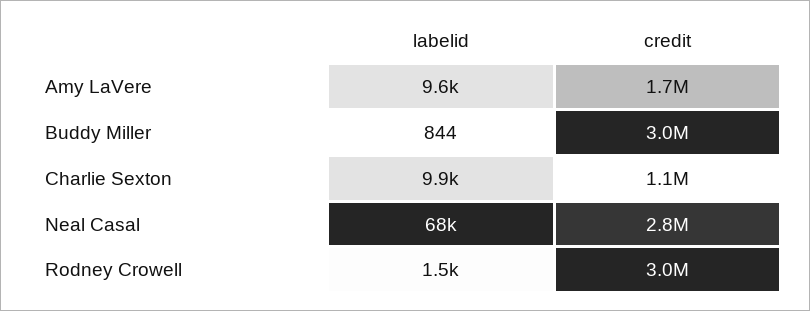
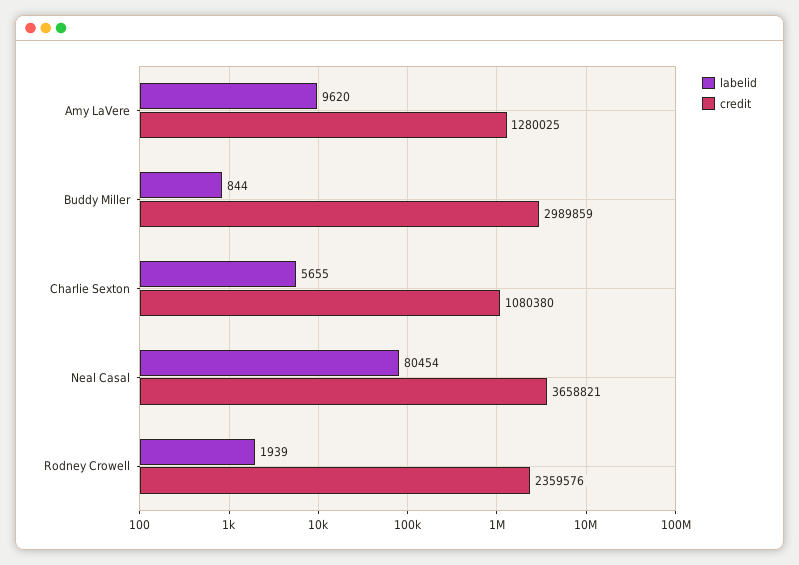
  {
    "labelid": {
      "Amy LaVere": 9620,
      "Buddy Miller": 844,
-     "Charlie Sexton": 9900,
+     "Charlie Sexton": 5655,
-     "Neal Casal": 68000,
+     "Neal Casal": 80454,
-     "Rodney Crowell": 1500
+     "Rodney Crowell": 1939
    },
    "credit": {
-     "Amy LaVere": 1700000,
+     "Amy LaVere": 1280025,
      "Buddy Miller": 2989859,
      "Charlie Sexton": 1080380,
-     "Neal Casal": 2800000,
+     "Neal Casal": 3658821,
-     "Rodney Crowell": 3000000
+     "Rodney Crowell": 2359576
    }
  }

